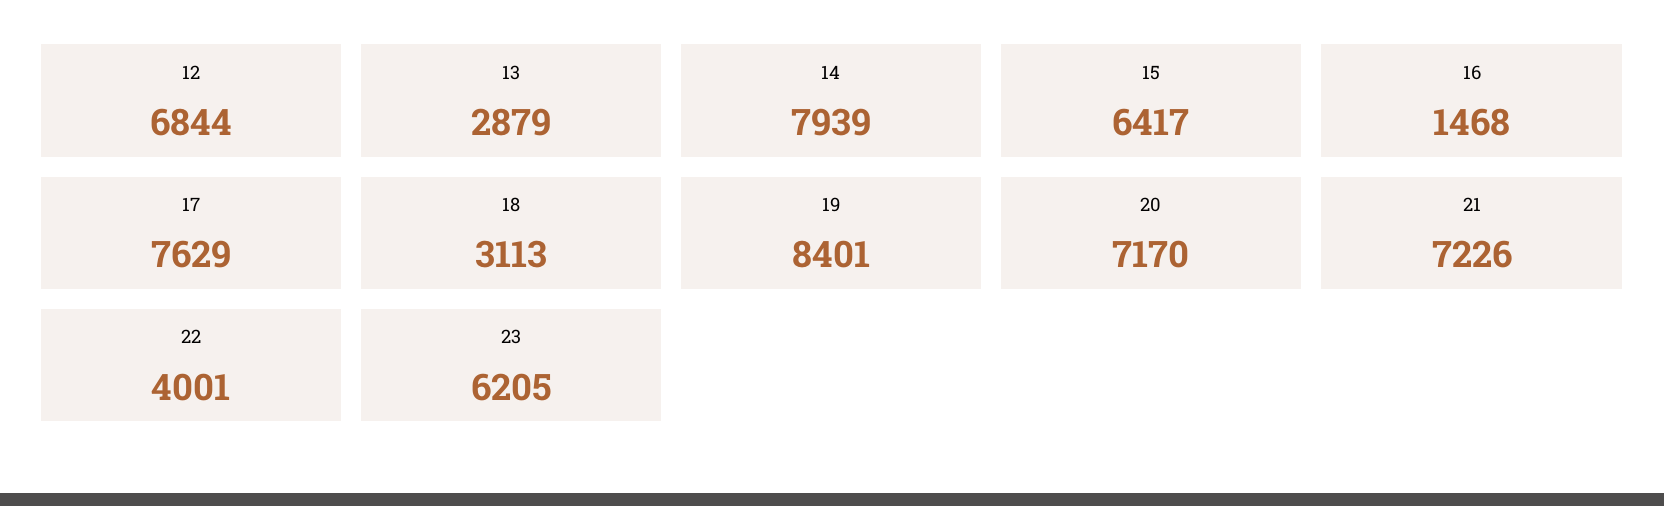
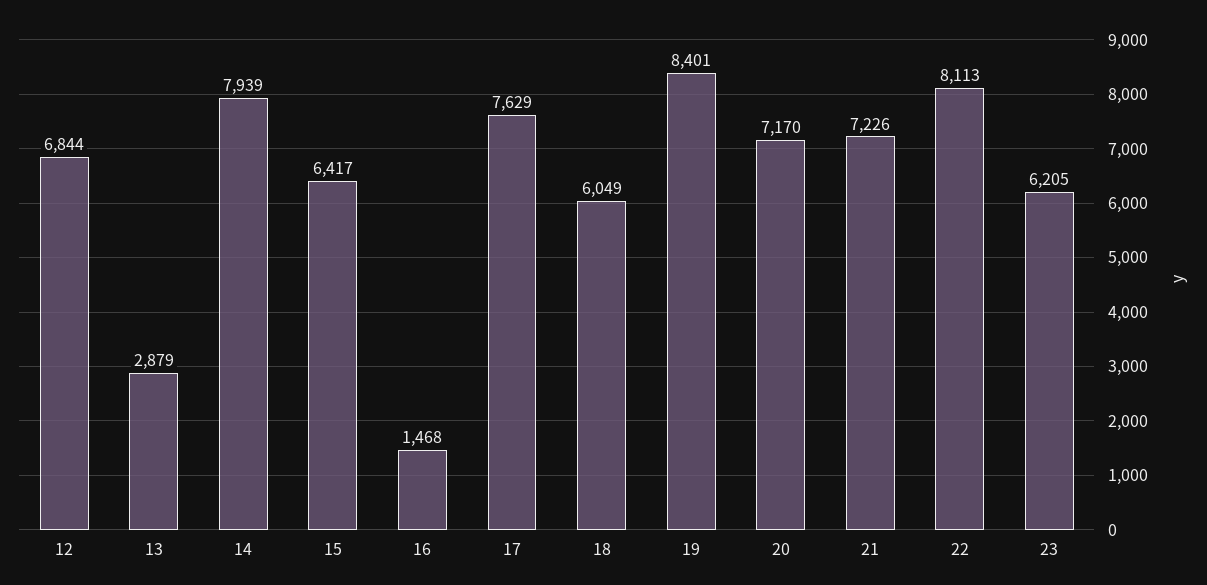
  {
    "12": 6844,
    "13": 2879,
    "14": 7939,
    "15": 6417,
    "16": 1468,
    "17": 7629,
-   "18": 3113,
+   "18": 6049,
    "19": 8401,
    "20": 7170,
    "21": 7226,
-   "22": 4001,
+   "22": 8113,
    "23": 6205
  }

